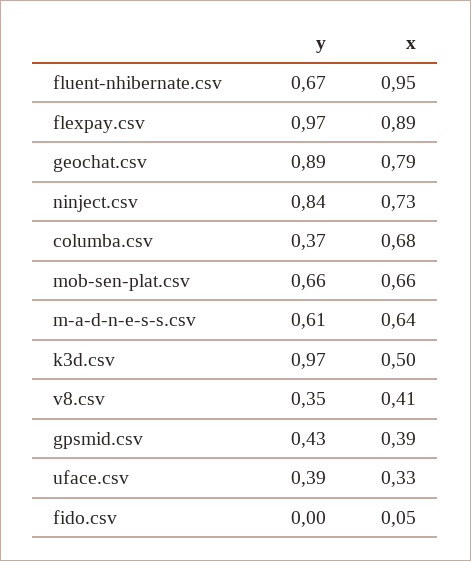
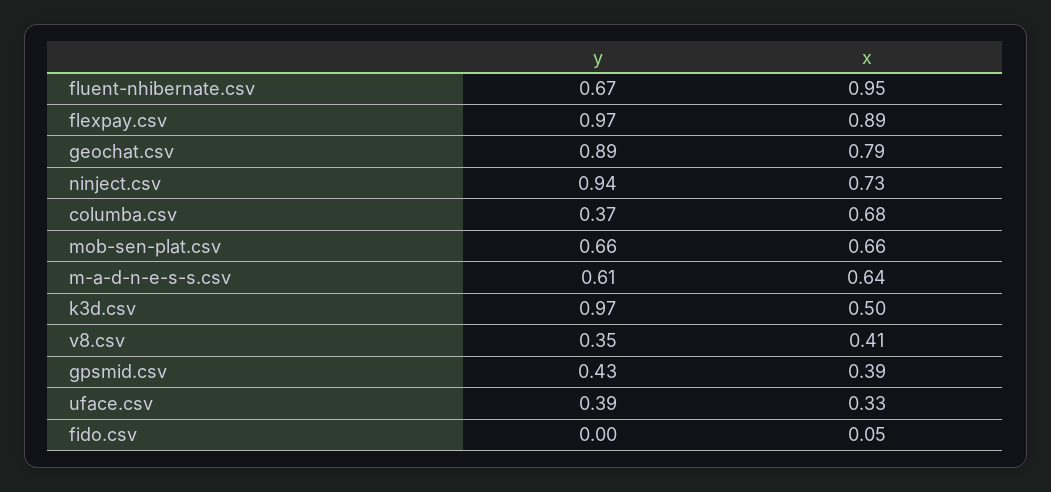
  {
    "y": {
      "fluent-nhibernate.csv": 0.67,
      "flexpay.csv": 0.97,
      "geochat.csv": 0.89,
-     "ninject.csv": 0.84,
+     "ninject.csv": 0.94,
      "columba.csv": 0.37,
      "mob-sen-plat.csv": 0.66,
      "m-a-d-n-e-s-s.csv": 0.61,
      "k3d.csv": 0.97,
      "v8.csv": 0.35,
      "gpsmid.csv": 0.43,
      "uface.csv": 0.39,
      "fido.csv": 0
    },
    "x": {
      "fluent-nhibernate.csv": 0.95,
      "flexpay.csv": 0.89,
      "geochat.csv": 0.79,
      "ninject.csv": 0.73,
      "columba.csv": 0.68,
      "mob-sen-plat.csv": 0.66,
      "m-a-d-n-e-s-s.csv": 0.64,
      "k3d.csv": 0.5,
      "v8.csv": 0.41,
      "gpsmid.csv": 0.39,
      "uface.csv": 0.33,
      "fido.csv": 0.05
    }
  }

